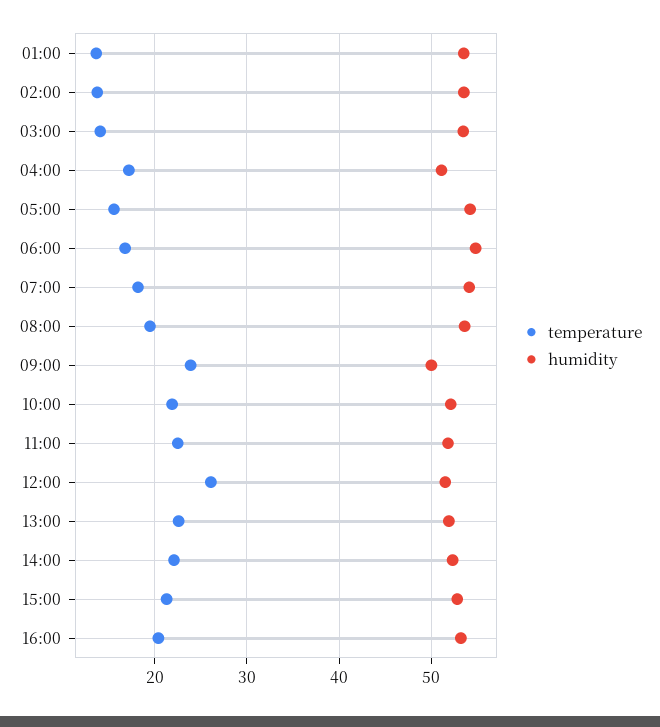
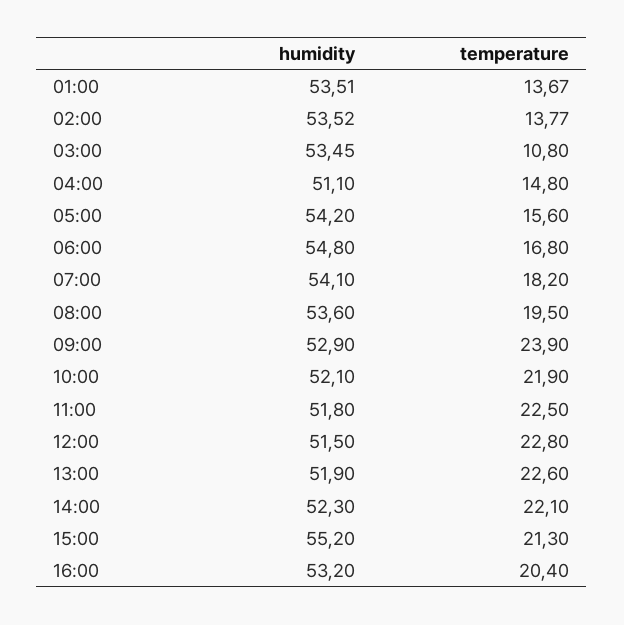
  {
    "temperature": {
      "01:00": 13.67,
      "02:00": 13.77,
-     "03:00": 14,
+     "03:00": 10.8,
-     "04:00": 17,
+     "04:00": 14.8,
      "05:00": 15.6,
      "06:00": 16.8,
      "07:00": 18.2,
      "08:00": 19.5,
      "09:00": 23.9,
      "10:00": 21.9,
      "11:00": 22.5,
-     "12:00": 26,
+     "12:00": 22.8,
      "13:00": 22.6,
      "14:00": 22.1,
      "15:00": 21.3,
      "16:00": 20.4
    },
    "humidity": {
      "01:00": 53.51,
      "02:00": 53.52,
      "03:00": 53.45,
      "04:00": 51.1,
      "05:00": 54.2,
      "06:00": 54.8,
      "07:00": 54.1,
      "08:00": 53.6,
-     "09:00": 50,
+     "09:00": 52.9,
      "10:00": 52.1,
      "11:00": 51.8,
      "12:00": 51.5,
      "13:00": 51.9,
      "14:00": 52.3,
-     "15:00": 53,
+     "15:00": 55.2,
      "16:00": 53.2
    }
  }

